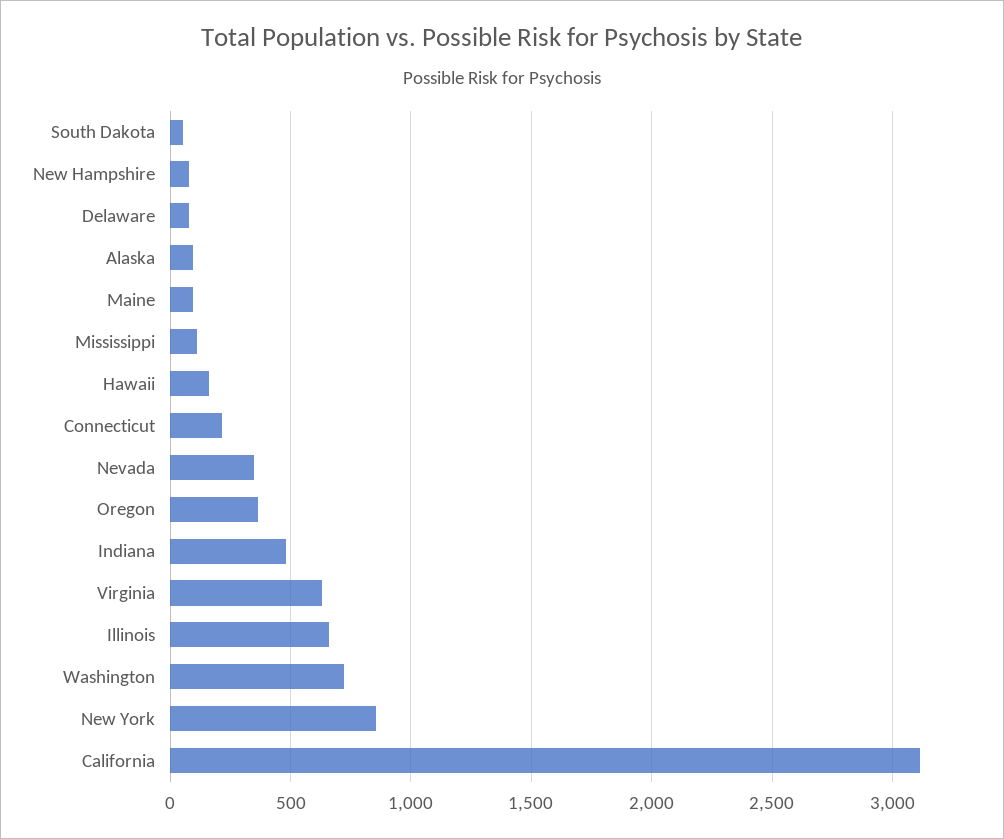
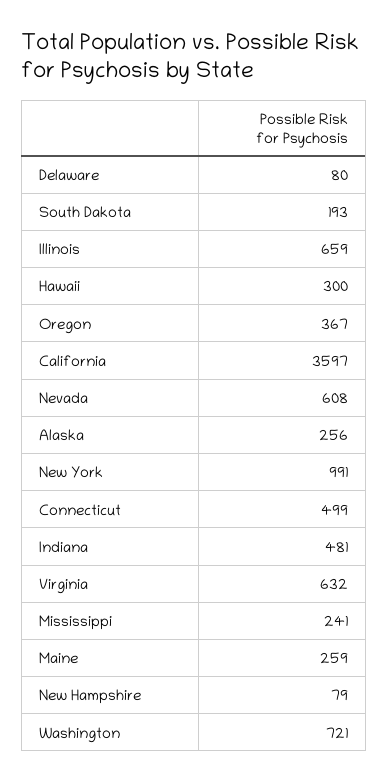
  {
-   "South Dakota": 50,
+   "South Dakota": 193,
    "New Hampshire": 79,
    "Delaware": 80,
-   "Alaska": 100,
+   "Alaska": 256,
-   "Maine": 100,
+   "Maine": 259,
-   "Mississippi": 100,
+   "Mississippi": 241,
-   "Hawaii": 150,
+   "Hawaii": 300,
-   "Connecticut": 200,
+   "Connecticut": 499,
-   "Nevada": 350,
+   "Nevada": 608,
    "Oregon": 367,
    "Indiana": 481,
    "Virginia": 632,
    "Illinois": 659,
    "Washington": 721,
-   "New York": 850,
+   "New York": 991,
-   "California": 3100
+   "California": 3597
  }

